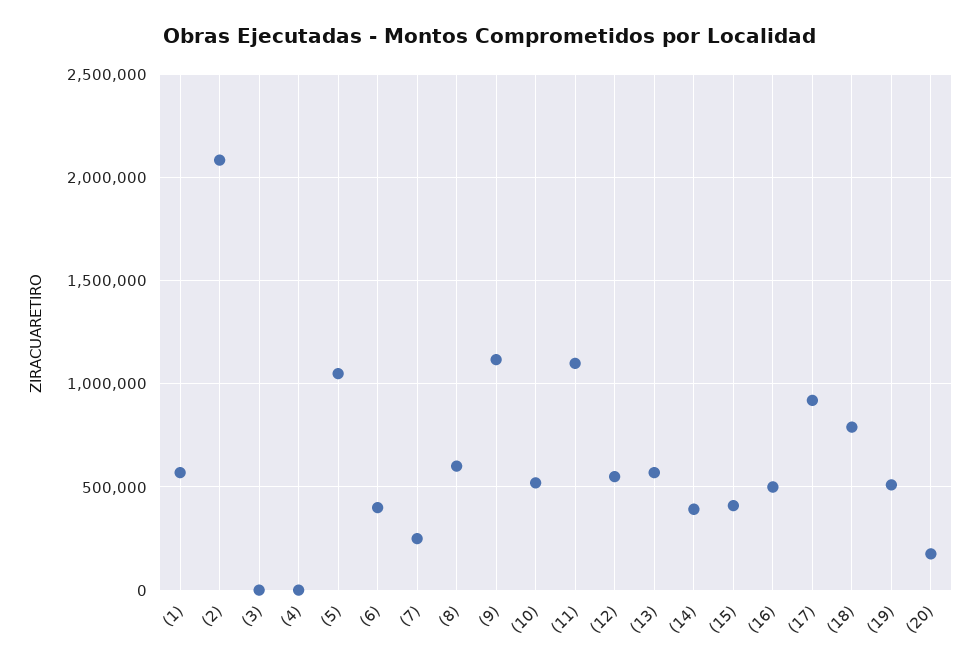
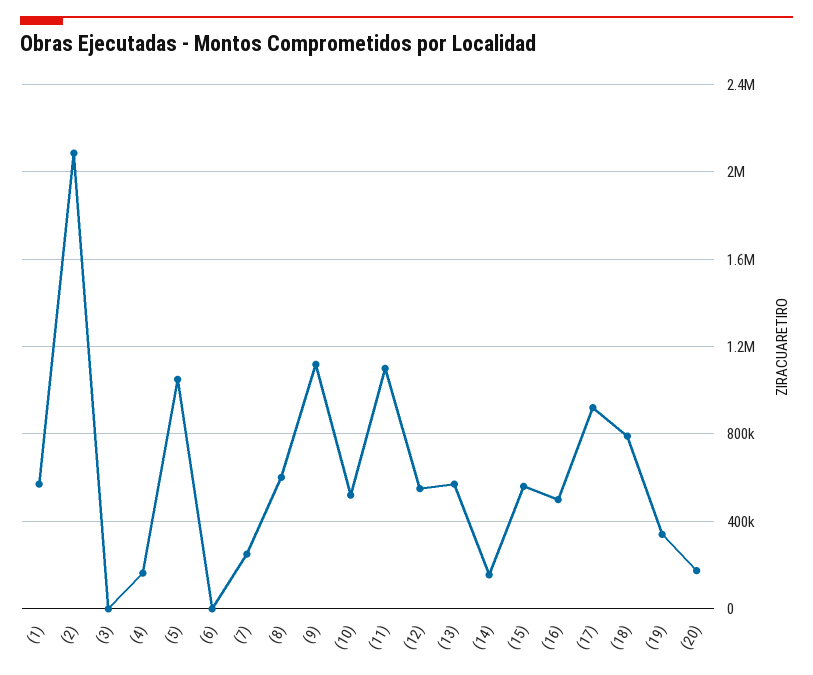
  {
    "(1)": 550000,
    "(2)": 2100000,
    "(3)": 0,
-   "(4)": 0,
+   "(4)": 150000,
    "(5)": 1050000,
-   "(6)": 400000,
+   "(6)": 0,
    "(7)": 250000,
    "(8)": 600000,
    "(9)": 1100000,
    "(10)": 500000,
    "(11)": 1100000,
    "(12)": 550000,
    "(13)": 550000,
-   "(14)": 400000,
+   "(14)": 150000,
-   "(15)": 400000,
+   "(15)": 550000,
    "(16)": 500000,
    "(17)": 900000,
    "(18)": 800000,
-   "(19)": 500000,
+   "(19)": 350000,
    "(20)": 200000
  }

